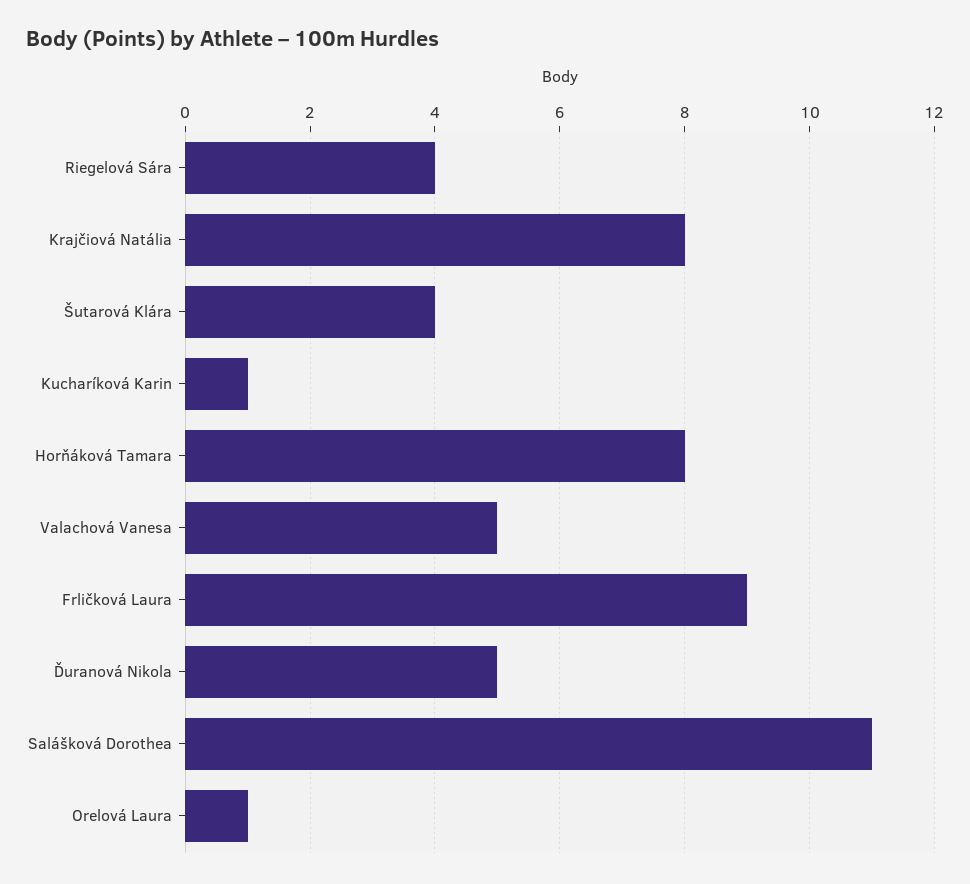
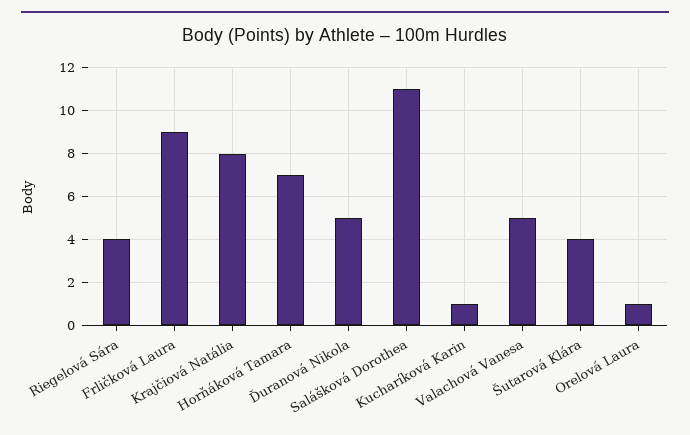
  {
    "Riegelová Sára": 4,
    "Krajčiová Natália": 8,
    "Šutarová Klára": 4,
    "Kucharíková Karin": 1,
-   "Horňáková Tamara": 8,
+   "Horňáková Tamara": 7,
    "Valachová Vanesa": 5,
    "Frličková Laura": 9,
    "Ďuranová Nikola": 5,
    "Salášková Dorothea": 11,
    "Orelová Laura": 1
  }

